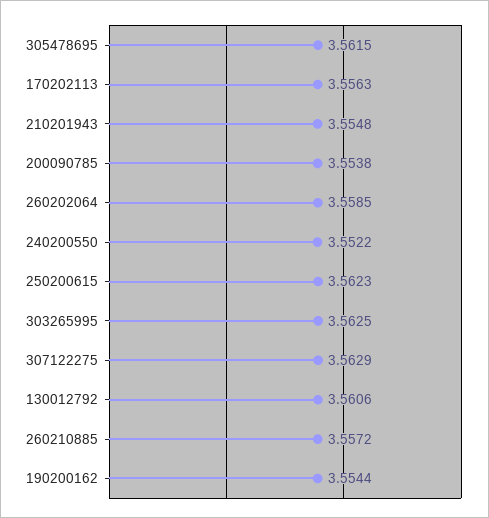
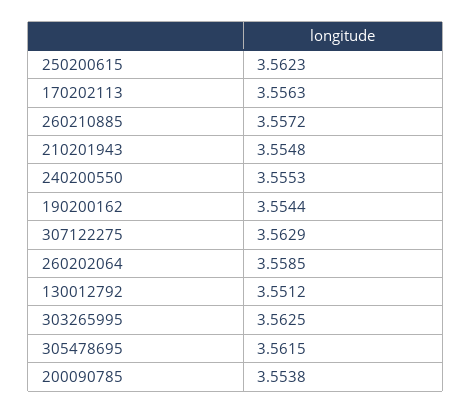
  {
    "305478695": 3.5615,
    "170202113": 3.5563,
    "210201943": 3.5548,
    "200090785": 3.5538,
    "260202064": 3.5585,
-   "240200550": 3.5522,
+   "240200550": 3.5553,
    "250200615": 3.5623,
    "303265995": 3.5625,
    "307122275": 3.5629,
-   "130012792": 3.5606,
+   "130012792": 3.5512,
    "260210885": 3.5572,
    "190200162": 3.5544
  }

